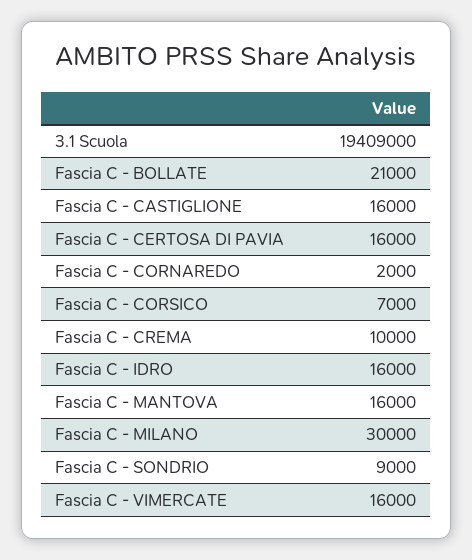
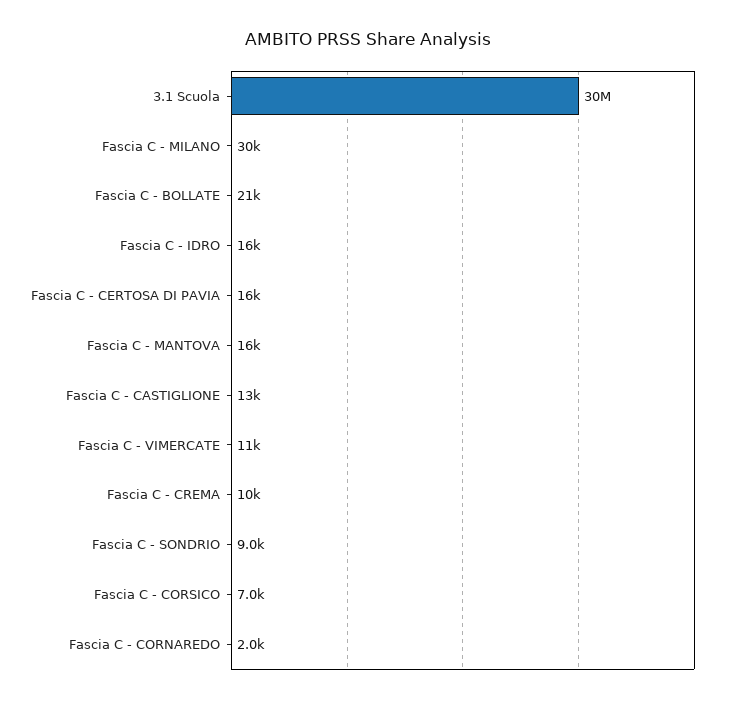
  {
-   "3.1 Scuola": 19409000,
+   "3.1 Scuola": 30000000,
    "Fascia C - BOLLATE": 21000,
-   "Fascia C - CASTIGLIONE": 16000,
+   "Fascia C - CASTIGLIONE": 13000,
    "Fascia C - CERTOSA DI PAVIA": 16000,
    "Fascia C - CORNAREDO": 2000,
    "Fascia C - CORSICO": 7000,
    "Fascia C - CREMA": 10000,
    "Fascia C - IDRO": 16000,
    "Fascia C - MANTOVA": 16000,
    "Fascia C - MILANO": 30000,
    "Fascia C - SONDRIO": 9000,
-   "Fascia C - VIMERCATE": 16000
+   "Fascia C - VIMERCATE": 11000
  }

